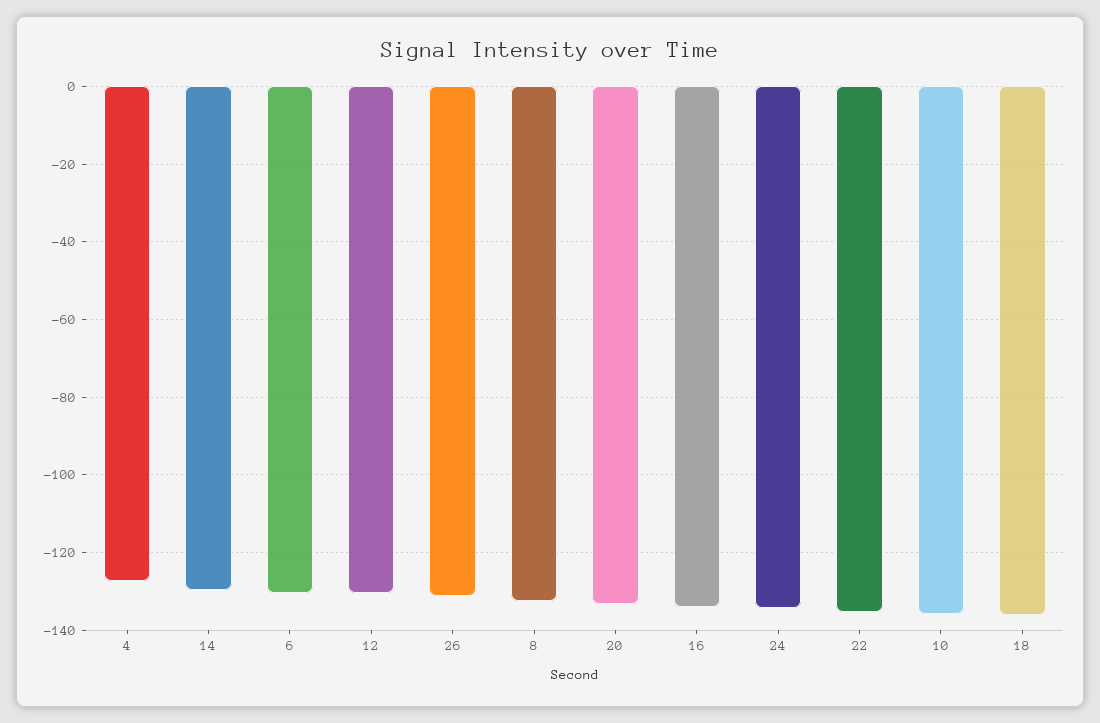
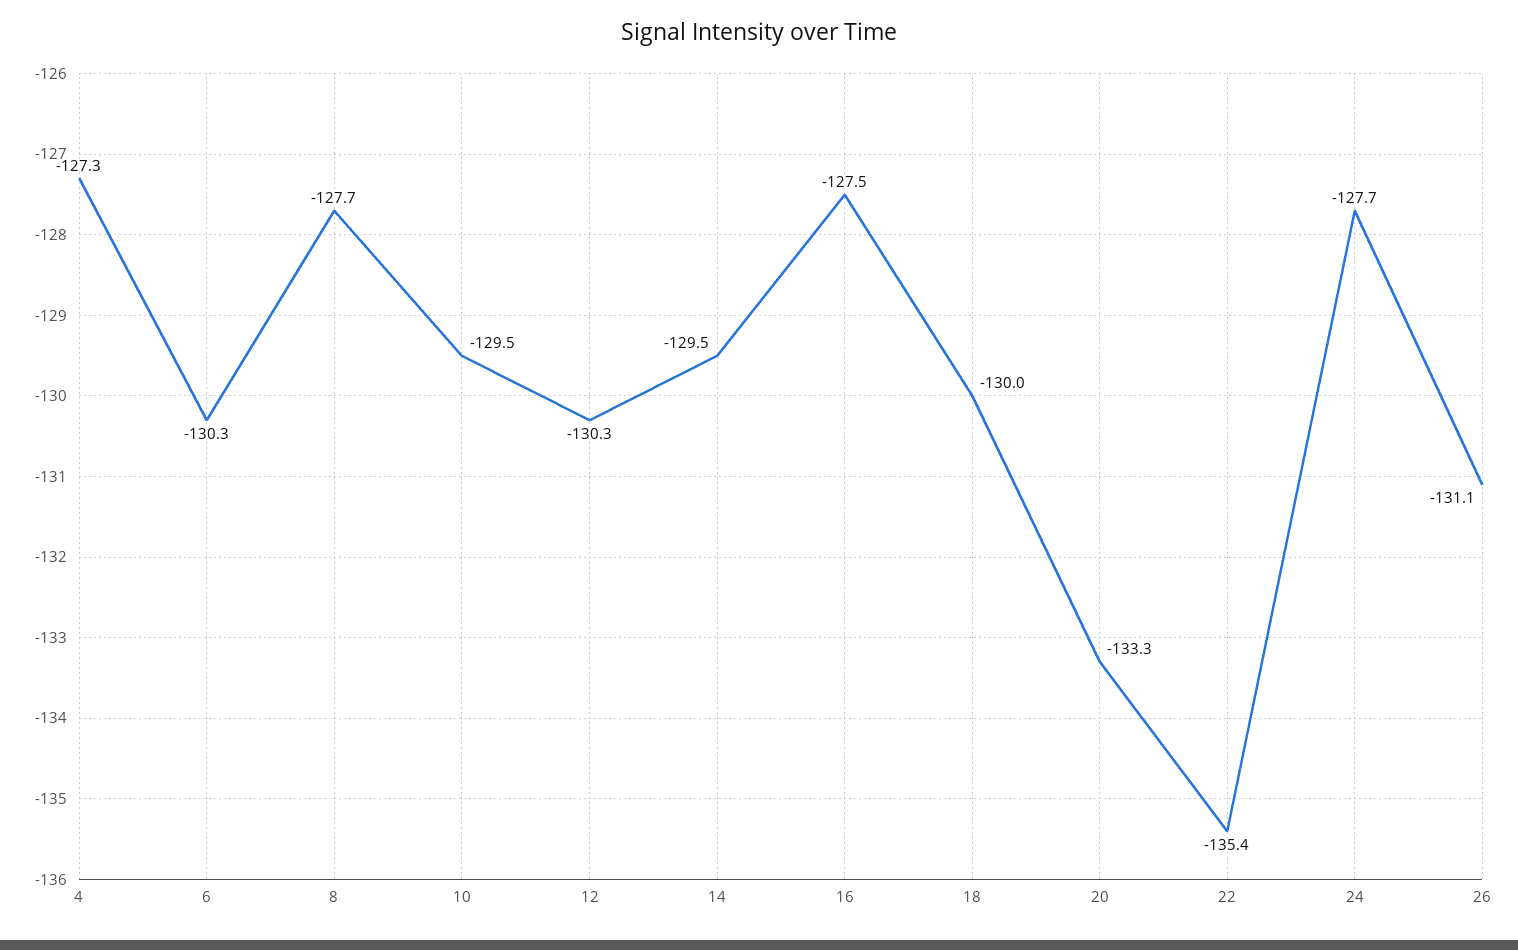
  {
    "4": -127.3,
    "14": -129.5,
    "6": -130.3,
    "12": -130.3,
    "26": -131.1,
-   "8": -132,
+   "8": -127.7,
    "20": -133.3,
-   "16": -134,
+   "16": -127.5,
-   "24": -134,
+   "24": -127.7,
    "22": -135.4,
-   "10": -136,
+   "10": -129.5,
-   "18": -136
+   "18": -130
  }

